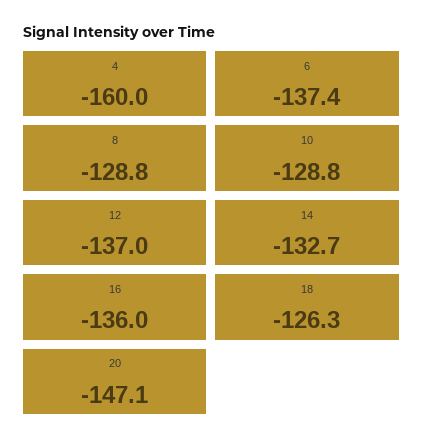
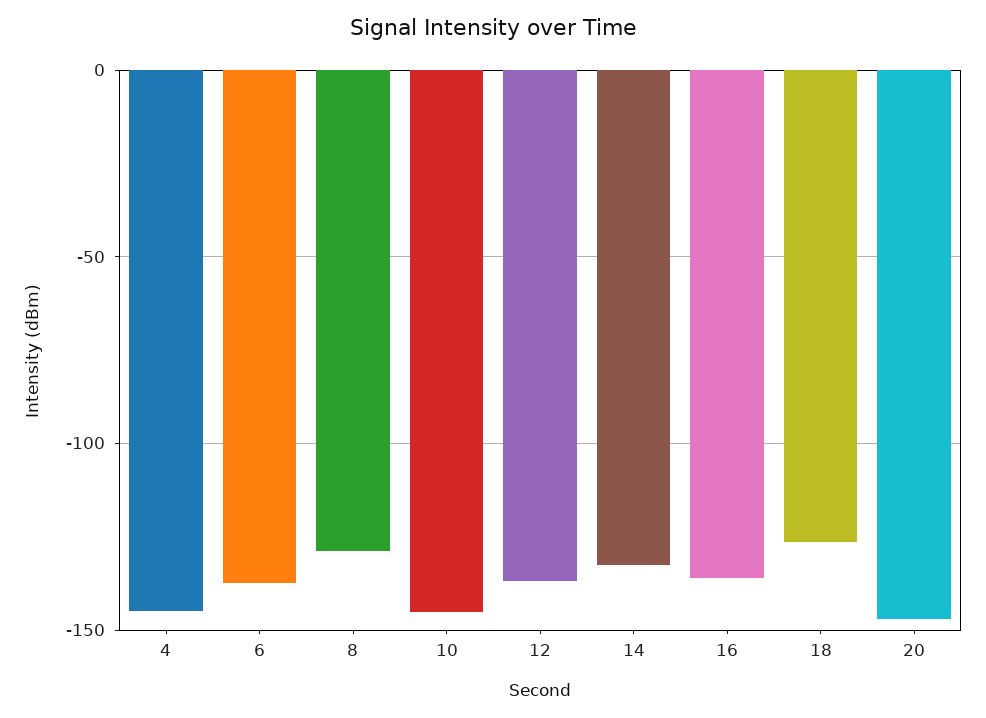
  {
-   "4": -160,
+   "4": -145,
    "6": -137.4,
    "8": -128.8,
-   "10": -128.8,
+   "10": -145,
    "12": -137,
    "14": -132.7,
    "16": -136,
    "18": -126.3,
    "20": -147.1
  }

